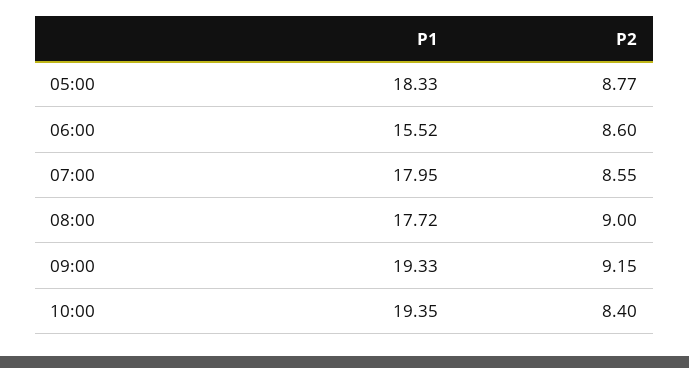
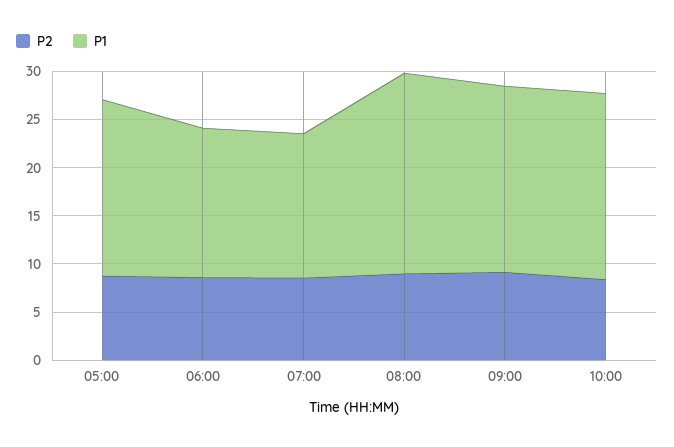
  {
    "P1": {
      "05:00": 18.33,
      "06:00": 15.52,
-     "07:00": 17.95,
+     "07:00": 15,
-     "08:00": 17.72,
+     "08:00": 21,
      "09:00": 19.33,
      "10:00": 19.35
    },
    "P2": {
      "05:00": 8.77,
      "06:00": 8.6,
      "07:00": 8.55,
      "08:00": 9,
      "09:00": 9.15,
      "10:00": 8.4
    }
  }

